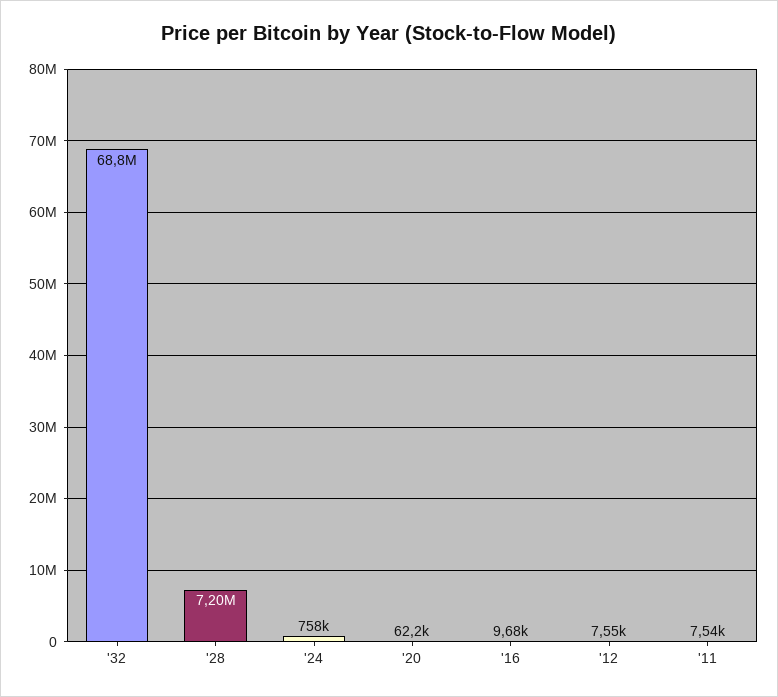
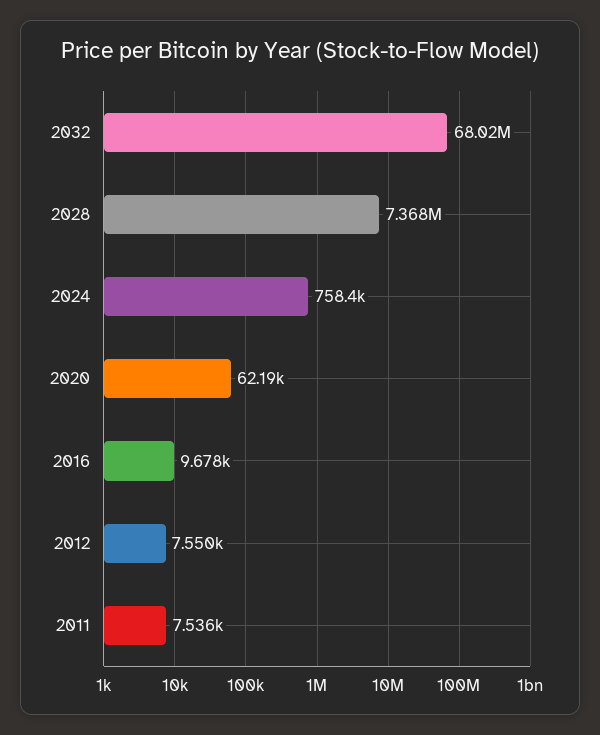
  {
-   "'32": 68800000,
+   "'32": 68020000,
-   "'28": 7200000,
+   "'28": 7368000,
    "'24": 758400,
    "'20": 62190,
    "'16": 9678,
    "'12": 7550,
    "'11": 7536
  }

